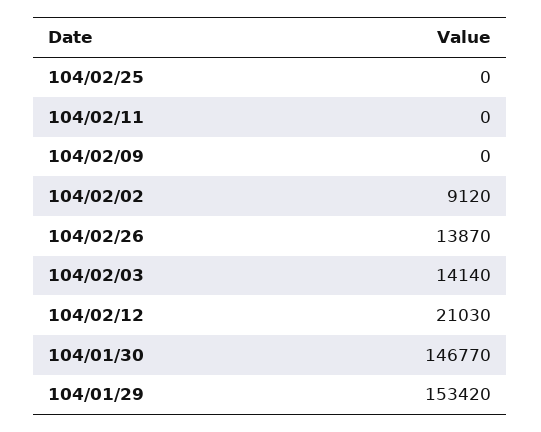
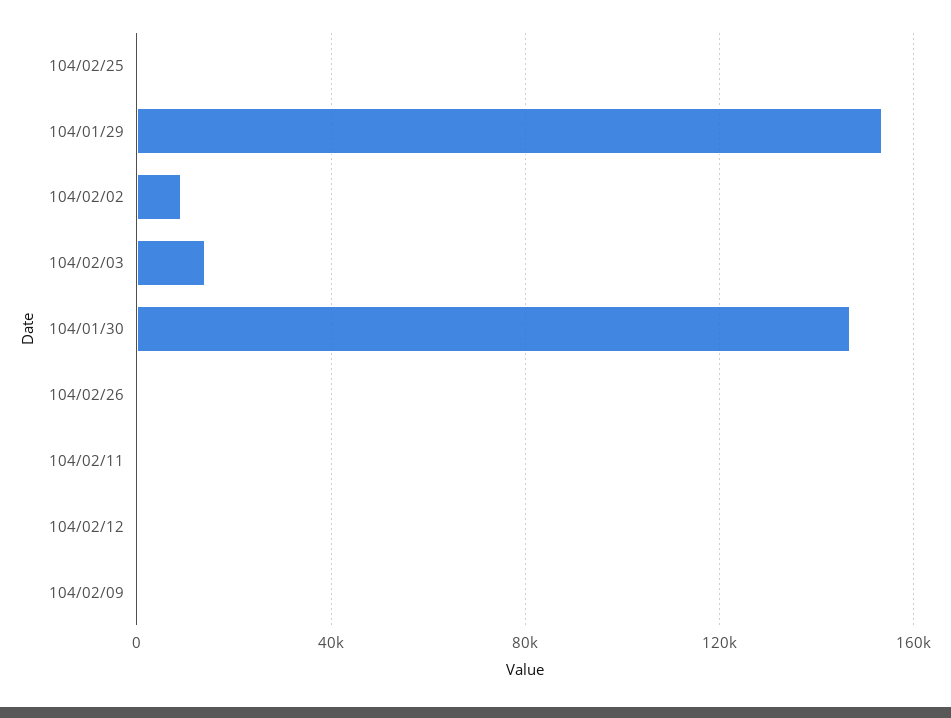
  {
    "104/02/25": 0,
    "104/02/11": 0,
    "104/02/09": 0,
    "104/02/02": 9120,
-   "104/02/26": 13870,
+   "104/02/26": 0,
    "104/02/03": 14140,
-   "104/02/12": 21030,
+   "104/02/12": 0,
    "104/01/30": 146770,
    "104/01/29": 153420
  }

